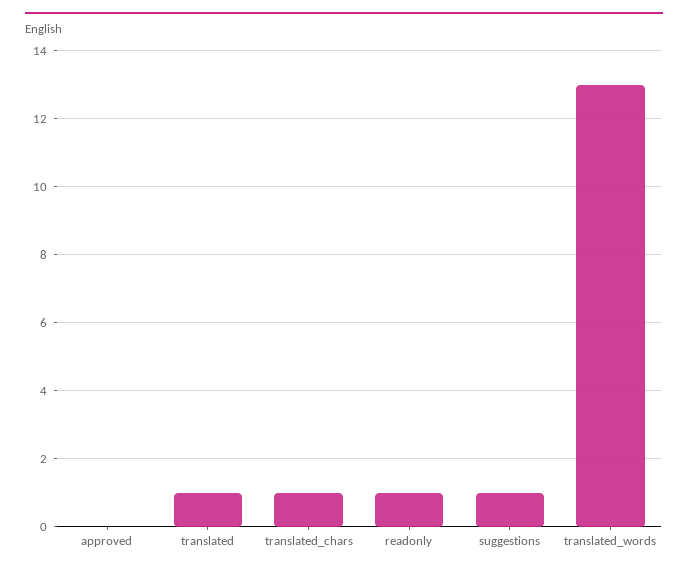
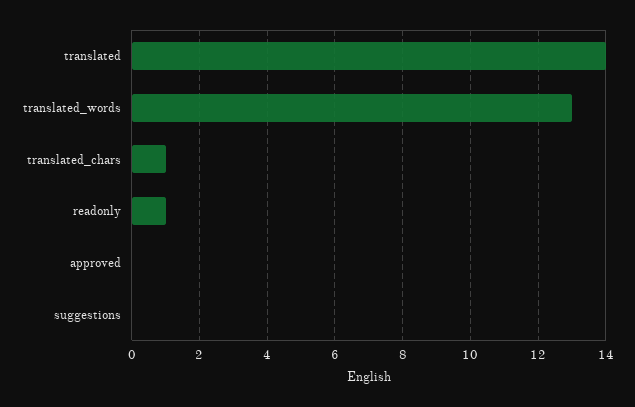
  {
    "approved": 0,
-   "translated": 1,
+   "translated": 14,
    "translated_chars": 1,
    "readonly": 1,
-   "suggestions": 1,
+   "suggestions": 0,
    "translated_words": 13
  }

